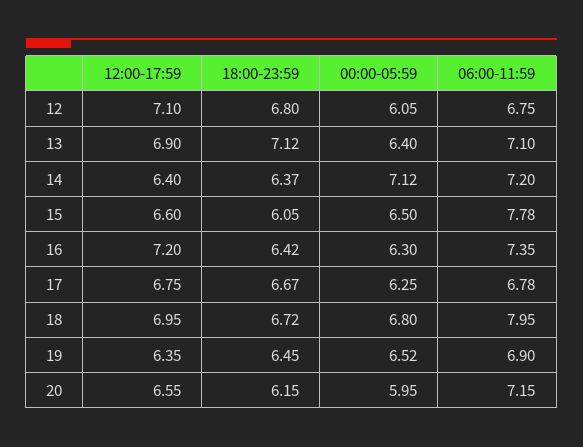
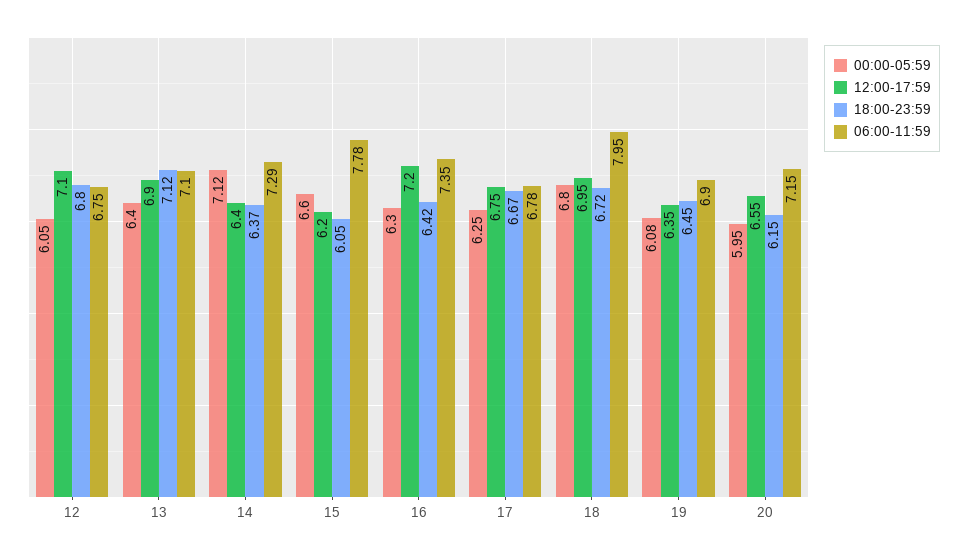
  {
    "12:00-17:59": {
      "12": 7.1,
      "13": 6.9,
      "14": 6.4,
-     "15": 6.6,
+     "15": 6.2,
      "16": 7.2,
      "17": 6.75,
      "18": 6.95,
      "19": 6.35,
      "20": 6.55
    },
    "18:00-23:59": {
      "12": 6.8,
      "13": 7.12,
      "14": 6.37,
      "15": 6.05,
      "16": 6.42,
      "17": 6.67,
      "18": 6.72,
      "19": 6.45,
      "20": 6.15
    },
    "00:00-05:59": {
      "12": 6.05,
      "13": 6.4,
      "14": 7.12,
-     "15": 6.5,
+     "15": 6.6,
      "16": 6.3,
      "17": 6.25,
      "18": 6.8,
-     "19": 6.52,
+     "19": 6.08,
      "20": 5.95
    },
    "06:00-11:59": {
      "12": 6.75,
      "13": 7.1,
-     "14": 7.2,
+     "14": 7.29,
      "15": 7.78,
      "16": 7.35,
      "17": 6.78,
      "18": 7.95,
      "19": 6.9,
      "20": 7.15
    }
  }

